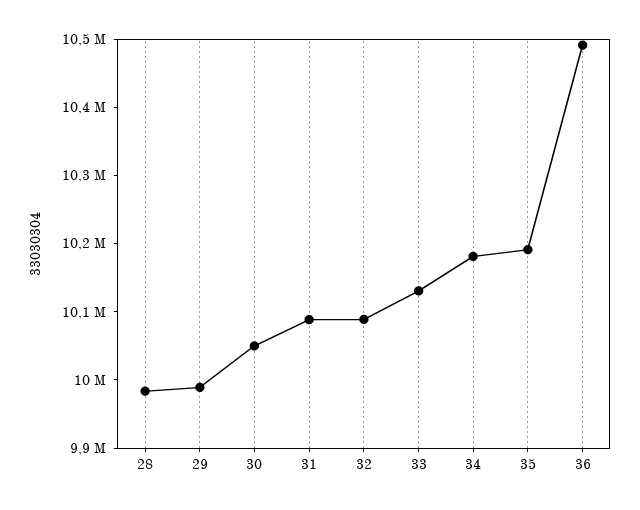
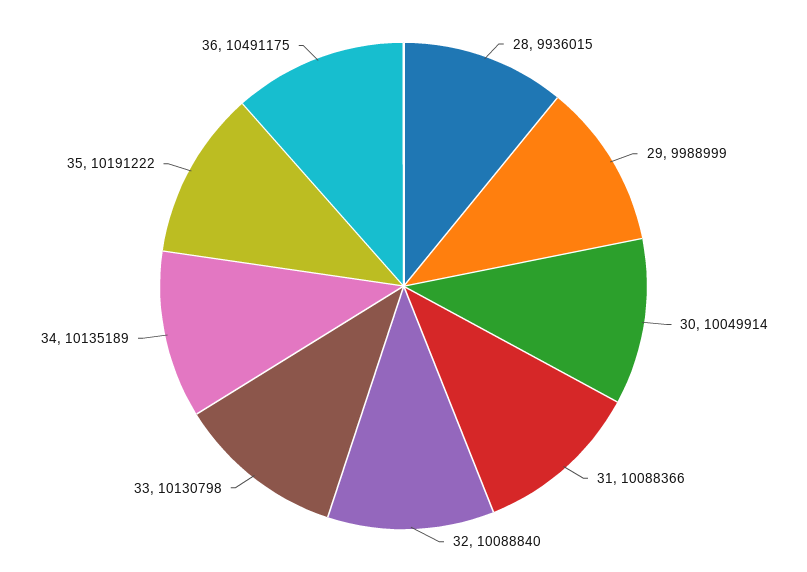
  {
-   "28": 9980000,
+   "28": 9936015,
    "29": 9988999,
    "30": 10049914,
    "31": 10088366,
    "32": 10088840,
    "33": 10130798,
-   "34": 10180000,
+   "34": 10135189,
    "35": 10191222,
    "36": 10491175
  }

